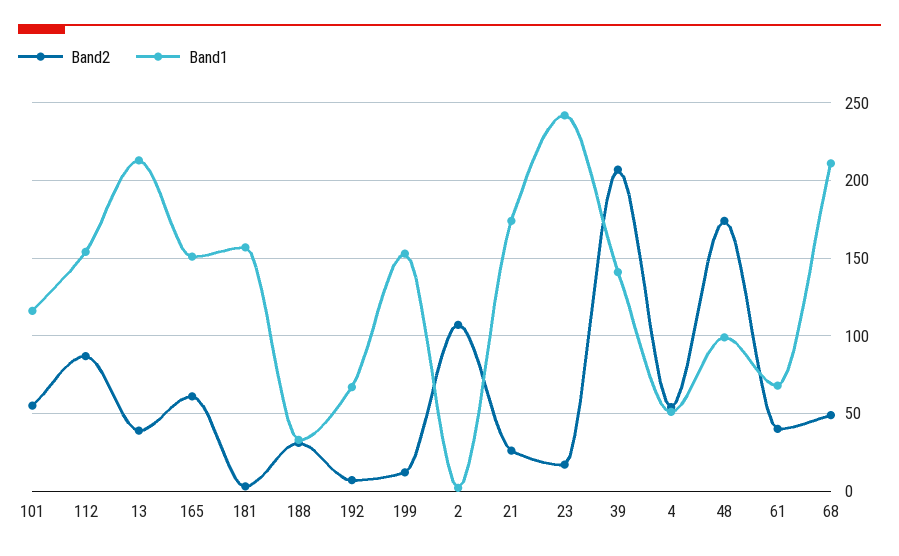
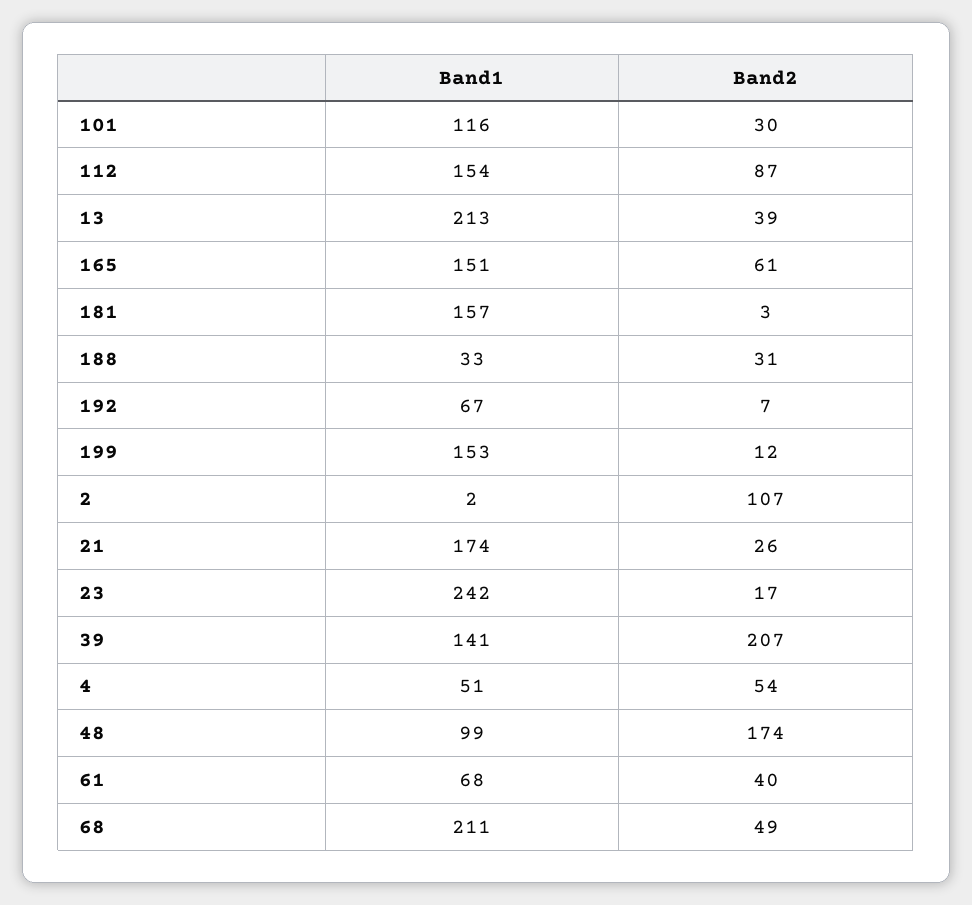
  {
    "Band2": {
-     "101": 55,
+     "101": 30,
      "112": 87,
      "13": 39,
      "165": 61,
      "181": 3,
      "188": 31,
      "192": 7,
      "199": 12,
      "2": 107,
      "21": 26,
      "23": 17,
      "39": 207,
      "4": 54,
      "48": 174,
      "61": 40,
      "68": 49
    },
    "Band1": {
      "101": 116,
      "112": 154,
      "13": 213,
      "165": 151,
      "181": 157,
      "188": 33,
      "192": 67,
      "199": 153,
      "2": 2,
      "21": 174,
      "23": 242,
      "39": 141,
      "4": 51,
      "48": 99,
      "61": 68,
      "68": 211
    }
  }

